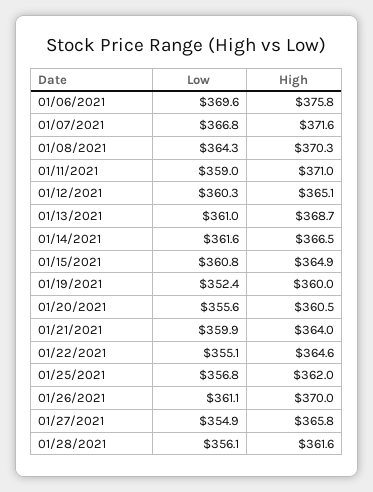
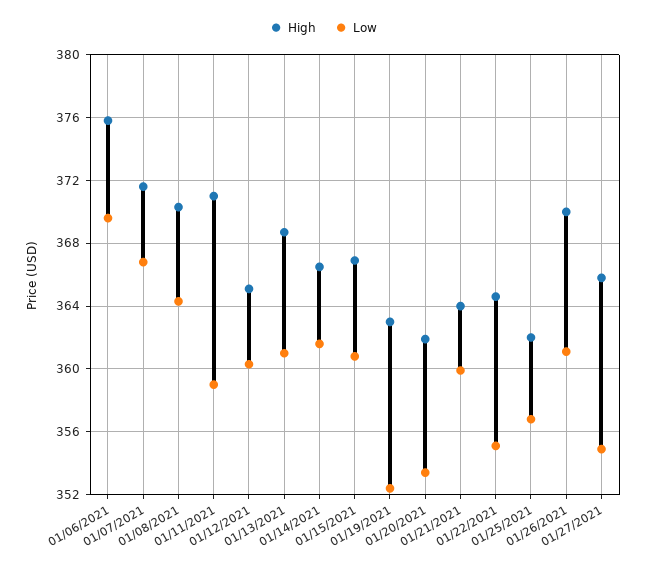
  {
    "Low": {
      "01/06/2021": 369.6,
      "01/07/2021": 366.8,
      "01/08/2021": 364.3,
      "01/11/2021": 359,
      "01/12/2021": 360.3,
      "01/13/2021": 361,
      "01/14/2021": 361.6,
      "01/15/2021": 360.8,
      "01/19/2021": 352.4,
-     "01/20/2021": 355.6,
+     "01/20/2021": 353.5,
      "01/21/2021": 359.9,
      "01/22/2021": 355.1,
      "01/25/2021": 356.8,
      "01/26/2021": 361.1,
-     "01/27/2021": 354.9,
+     "01/27/2021": 354.9
-     "01/28/2021": 356.1
    },
    "High": {
      "01/06/2021": 375.8,
      "01/07/2021": 371.6,
      "01/08/2021": 370.3,
      "01/11/2021": 371,
      "01/12/2021": 365.1,
      "01/13/2021": 368.7,
      "01/14/2021": 366.5,
-     "01/15/2021": 364.9,
+     "01/15/2021": 367,
-     "01/19/2021": 360,
+     "01/19/2021": 363,
-     "01/20/2021": 360.5,
+     "01/20/2021": 362,
      "01/21/2021": 364,
      "01/22/2021": 364.6,
      "01/25/2021": 362,
      "01/26/2021": 370,
-     "01/27/2021": 365.8,
+     "01/27/2021": 365.8
-     "01/28/2021": 361.6
    }
  }

